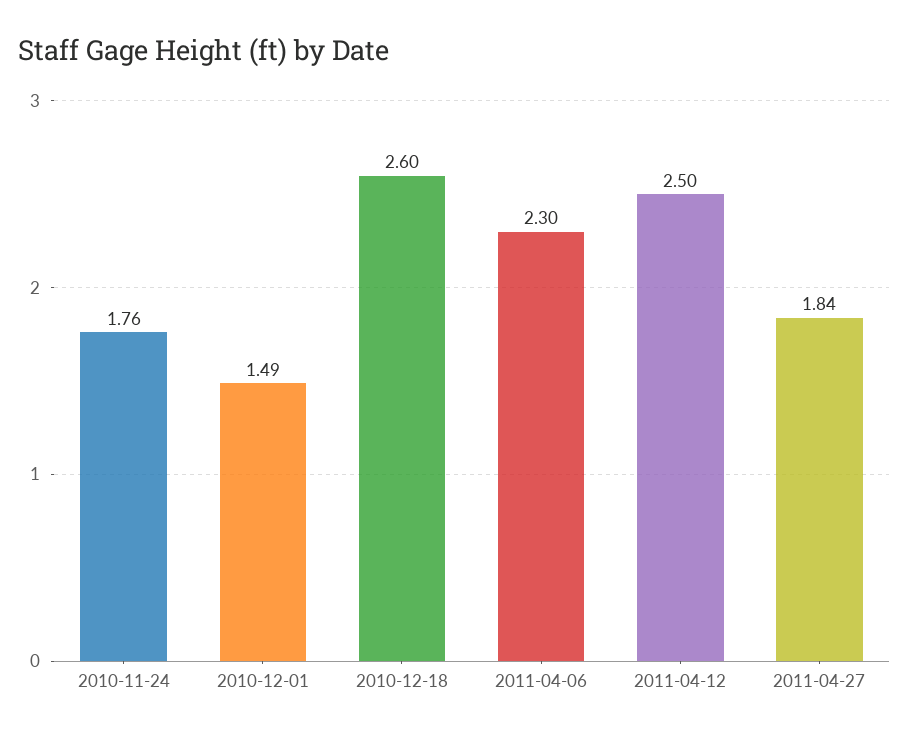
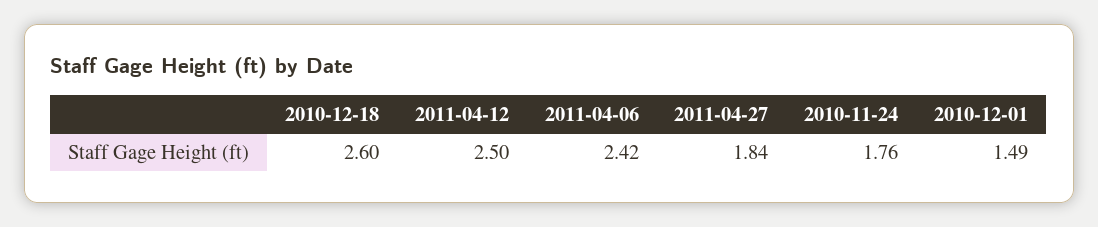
  {
    "2010-11-24": 1.76,
    "2010-12-01": 1.49,
    "2010-12-18": 2.6,
-   "2011-04-06": 2.3,
+   "2011-04-06": 2.42,
    "2011-04-12": 2.5,
    "2011-04-27": 1.84
  }

